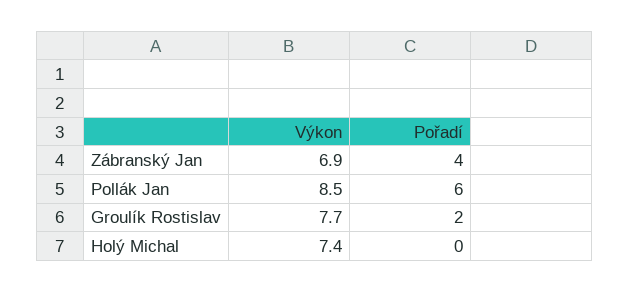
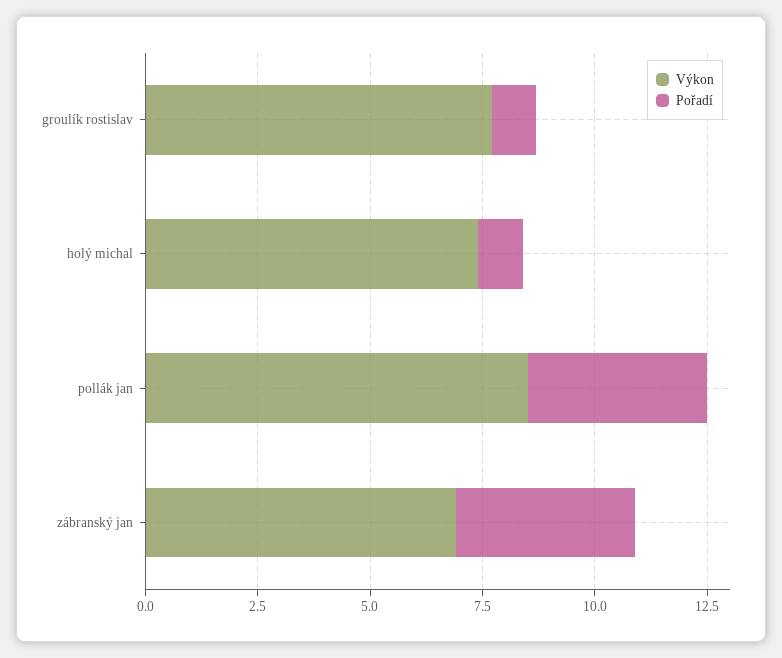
  {
    "Výkon": {
      "Zábranský Jan": 6.9,
      "Pollák Jan": 8.5,
      "Groulík Rostislav": 7.7,
      "Holý Michal": 7.4
    },
    "Pořadí": {
      "Zábranský Jan": 4,
-     "Pollák Jan": 6,
+     "Pollák Jan": 4,
-     "Groulík Rostislav": 2,
+     "Groulík Rostislav": 1,
-     "Holý Michal": 0
+     "Holý Michal": 1
    }
  }

